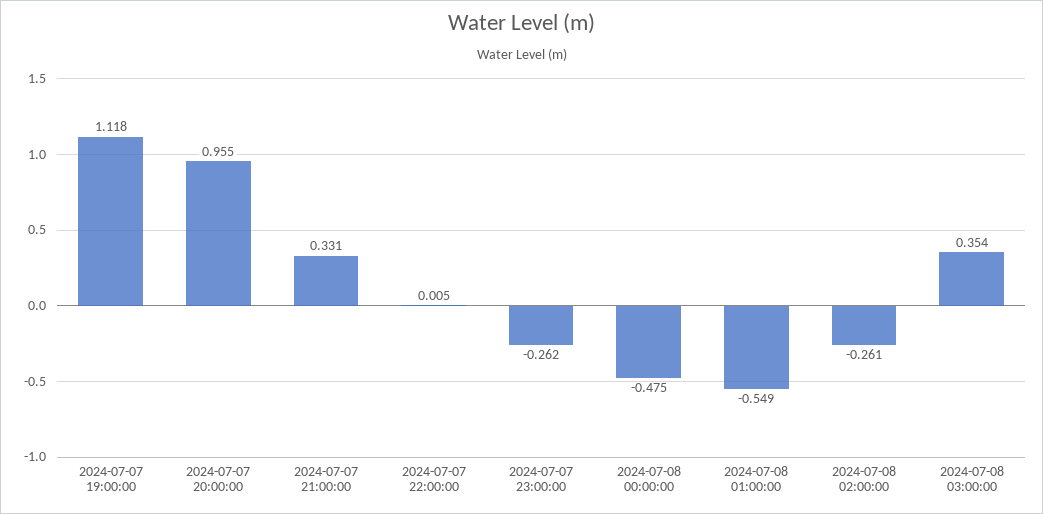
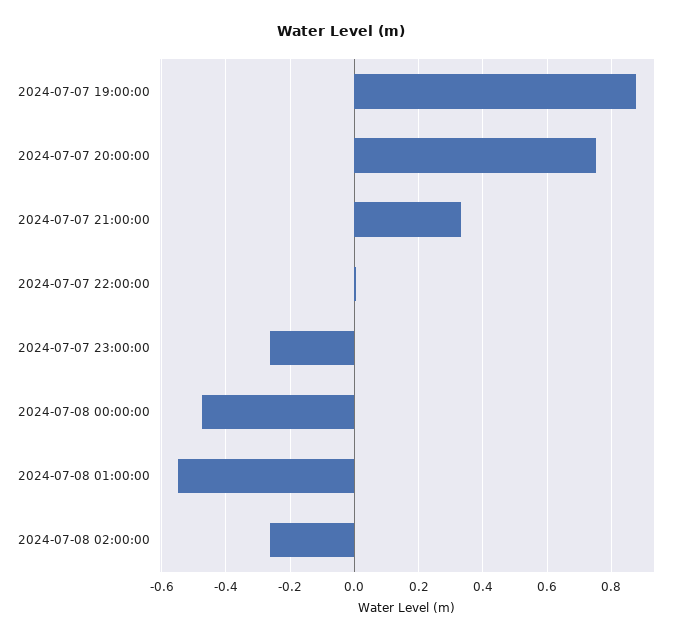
  {
-   "2024-07-07 19:00:00": 1.118,
+   "2024-07-07 19:00:00": 0.88,
-   "2024-07-07 20:00:00": 0.955,
+   "2024-07-07 20:00:00": 0.76,
    "2024-07-07 21:00:00": 0.331,
    "2024-07-07 22:00:00": 0.005,
    "2024-07-07 23:00:00": -0.262,
    "2024-07-08 00:00:00": -0.475,
    "2024-07-08 01:00:00": -0.549,
-   "2024-07-08 02:00:00": -0.261,
+   "2024-07-08 02:00:00": -0.261
-   "2024-07-08 03:00:00": 0.354
  }

